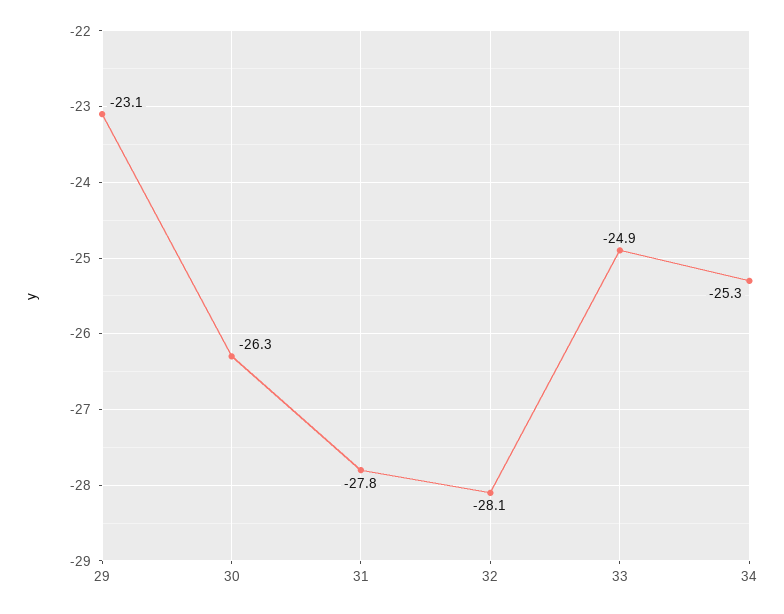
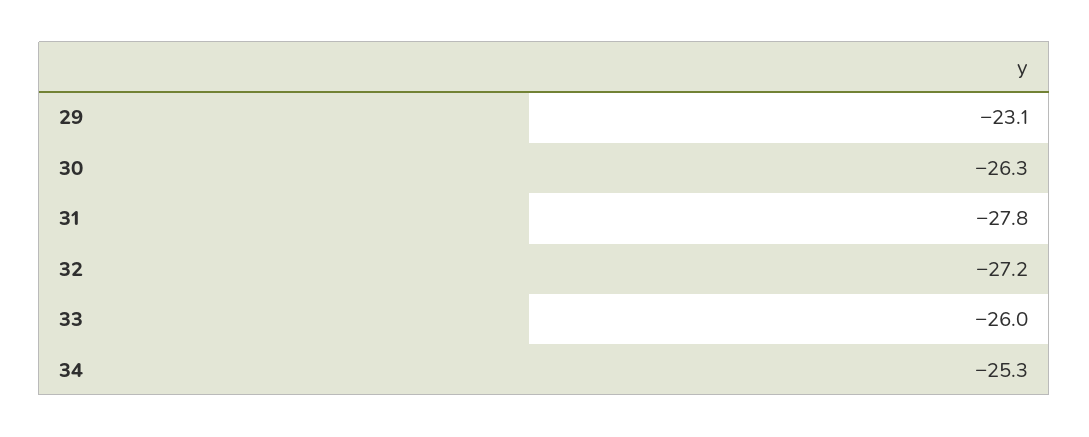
  {
    "29": -23.1,
    "30": -26.3,
    "31": -27.8,
-   "32": -28.1,
+   "32": -27.2,
-   "33": -24.9,
+   "33": -26,
    "34": -25.3
  }

